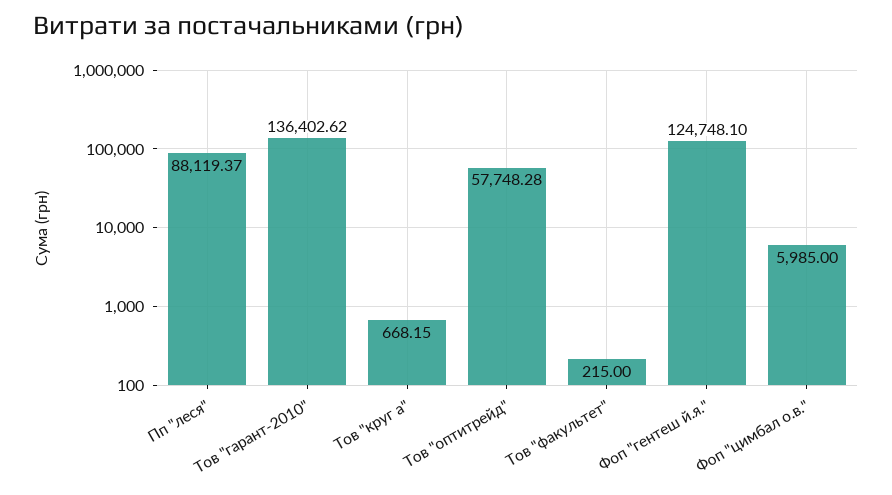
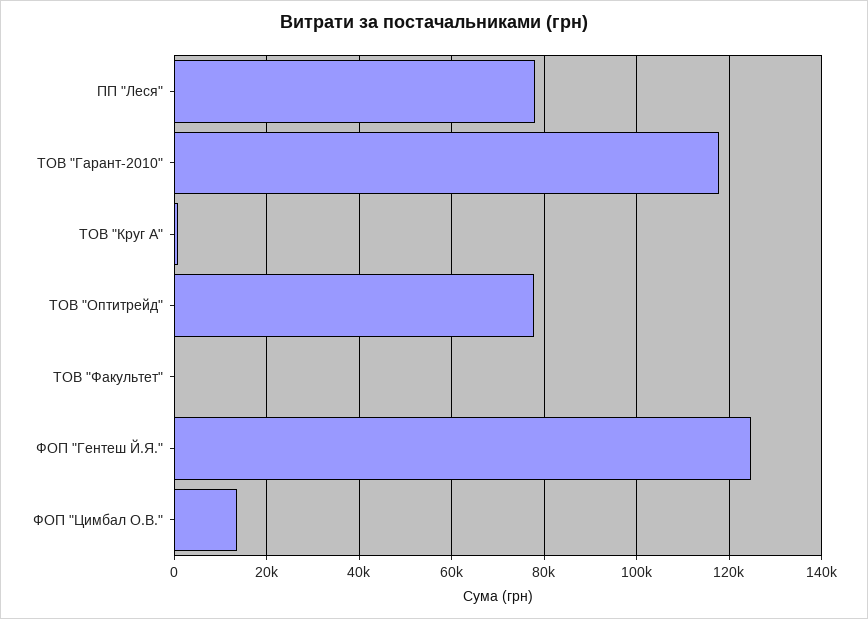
  {
-   "Пп \"леся\"": 88119.37,
+   "Пп \"леся\"": 78000,
-   "Тов \"гарант-2010\"": 136402.62,
+   "Тов \"гарант-2010\"": 118000,
    "Тов \"круг а\"": 668.15,
-   "Тов \"оптитрейд\"": 57748.28,
+   "Тов \"оптитрейд\"": 78000,
    "Тов \"факультет\"": 215,
    "Фоп \"гентеш й.я.\"": 124748.1,
-   "Фоп \"цимбал о.в.\"": 5985
+   "Фоп \"цимбал о.в.\"": 14000
  }

